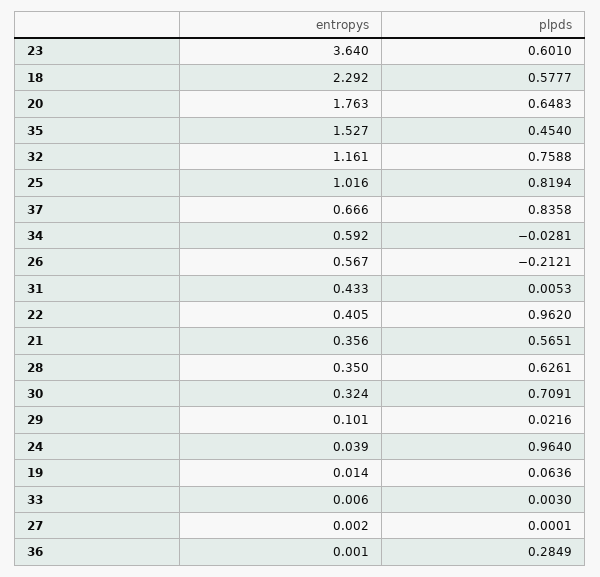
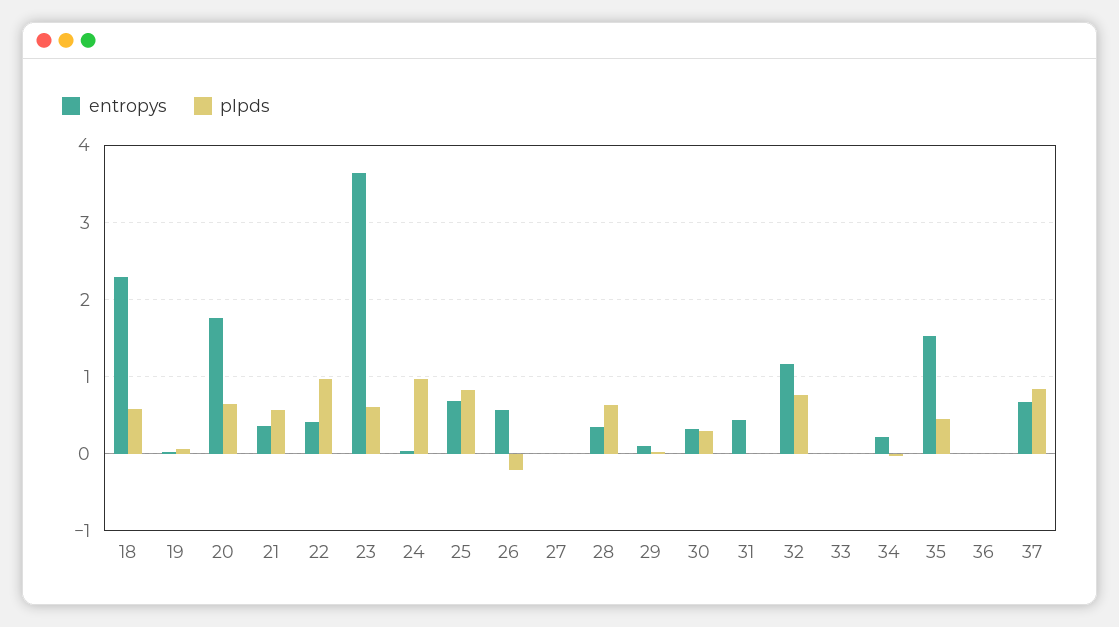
  {
    "entropys": {
      "23": 3.64,
      "18": 2.292,
      "20": 1.763,
      "35": 1.527,
      "32": 1.161,
-     "25": 1.016,
+     "25": 0.7,
      "37": 0.666,
-     "34": 0.592,
+     "34": 0.2,
      "26": 0.567,
      "31": 0.433,
      "22": 0.405,
      "21": 0.356,
      "28": 0.35,
      "30": 0.324,
      "29": 0.101,
      "24": 0.039,
      "19": 0.014,
      "33": 0.006,
      "27": 0.002,
      "36": 0.001
    },
    "plpds": {
      "23": 0.601,
      "18": 0.5777,
      "20": 0.6483,
      "35": 0.454,
      "32": 0.7588,
      "25": 0.8194,
      "37": 0.8358,
      "34": -0.0281,
      "26": -0.2121,
      "31": 0.0053,
      "22": 0.962,
      "21": 0.5651,
      "28": 0.6261,
-     "30": 0.7091,
+     "30": 0.3,
      "29": 0.0216,
      "24": 0.964,
      "19": 0.0636,
      "33": 0.003,
      "27": 0.0001,
-     "36": 0.2849
+     "36": 0
    }
  }

